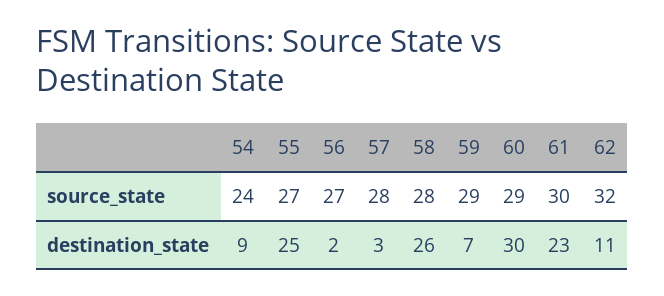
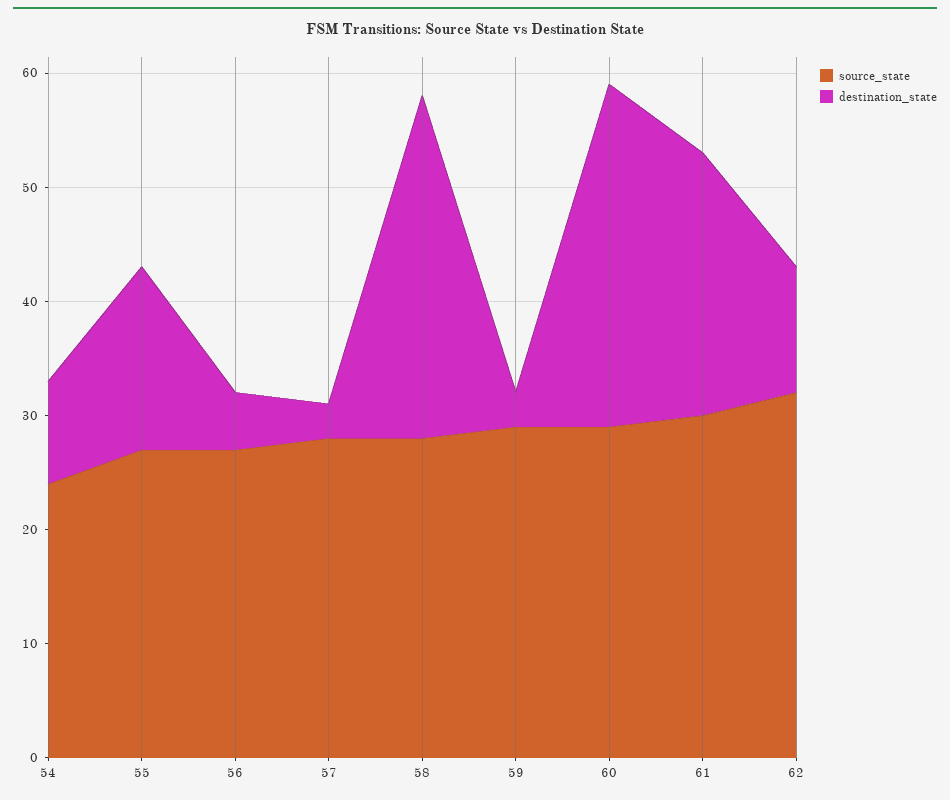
  {
    "source_state": {
      "54": 24,
      "55": 27,
      "56": 27,
      "57": 28,
      "58": 28,
      "59": 29,
      "60": 29,
      "61": 30,
      "62": 32
    },
    "destination_state": {
      "54": 9,
-     "55": 25,
+     "55": 16,
-     "56": 2,
+     "56": 5,
      "57": 3,
-     "58": 26,
+     "58": 30,
-     "59": 7,
+     "59": 3,
      "60": 30,
      "61": 23,
      "62": 11
    }
  }

